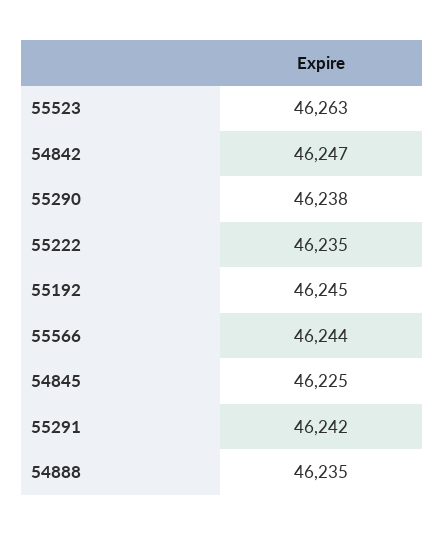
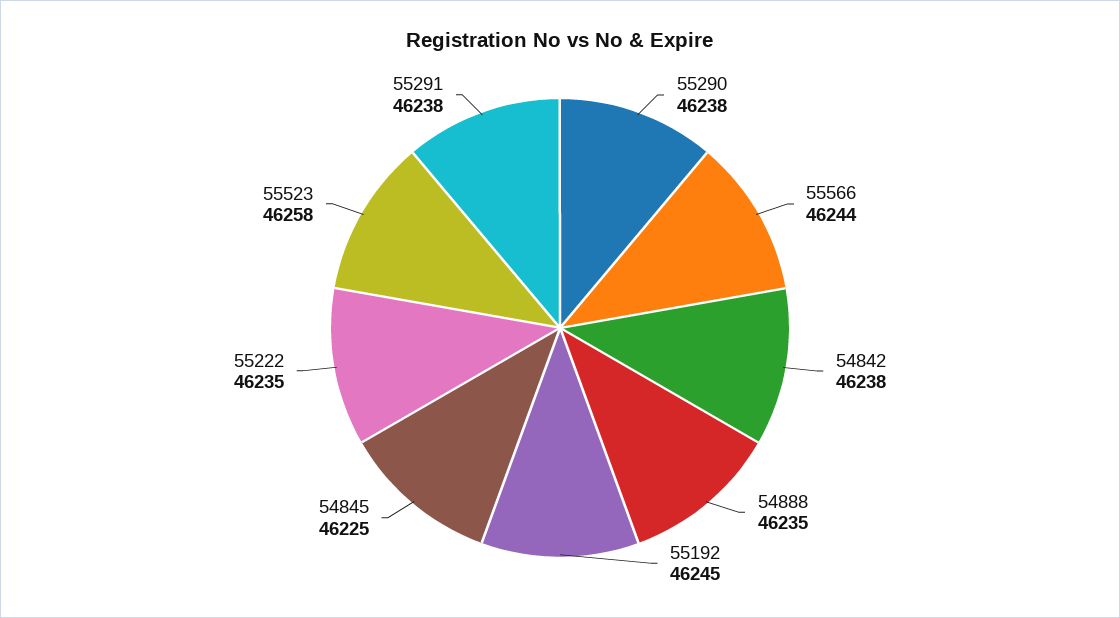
  {
-   "55523": 46263,
+   "55523": 46258,
-   "54842": 46247,
+   "54842": 46238,
    "55290": 46238,
    "55222": 46235,
    "55192": 46245,
    "55566": 46244,
    "54845": 46225,
-   "55291": 46242,
+   "55291": 46238,
    "54888": 46235
  }

